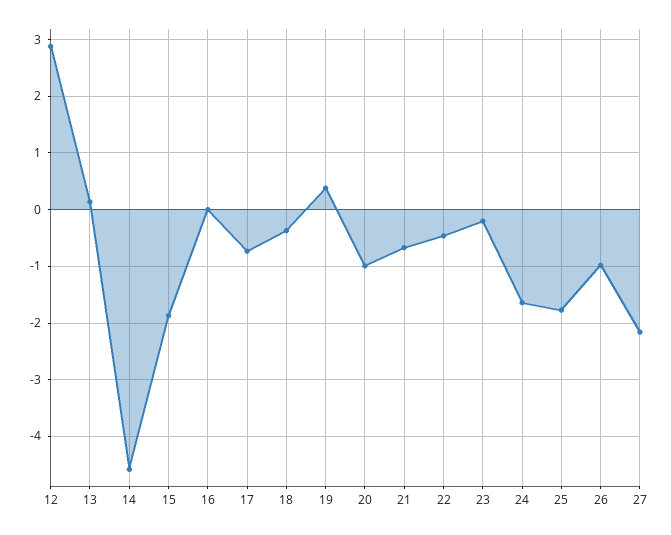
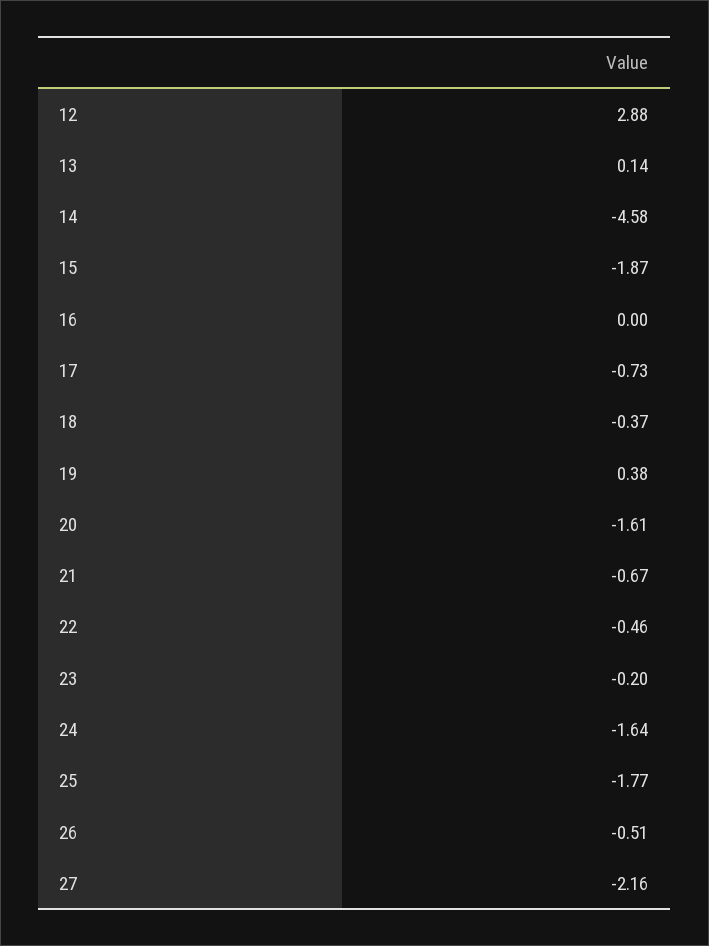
  {
    "12": 2.88,
    "13": 0.14,
    "14": -4.58,
    "15": -1.87,
    "16": 0,
    "17": -0.73,
    "18": -0.37,
    "19": 0.38,
-   "20": -1,
+   "20": -1.61,
    "21": -0.67,
    "22": -0.46,
    "23": -0.2,
    "24": -1.64,
    "25": -1.77,
-   "26": -1,
+   "26": -0.51,
    "27": -2.16
  }

